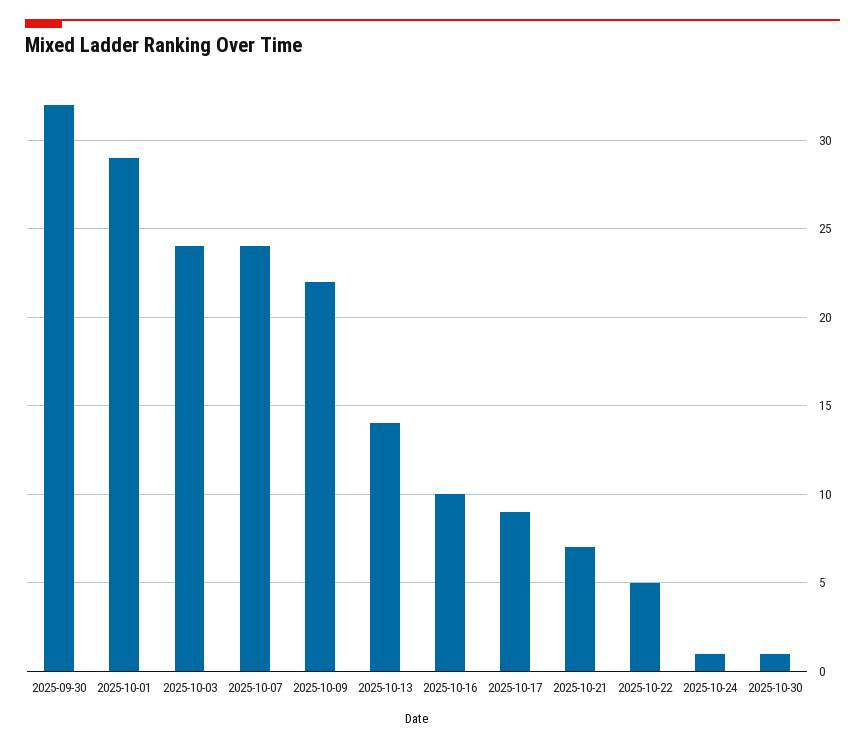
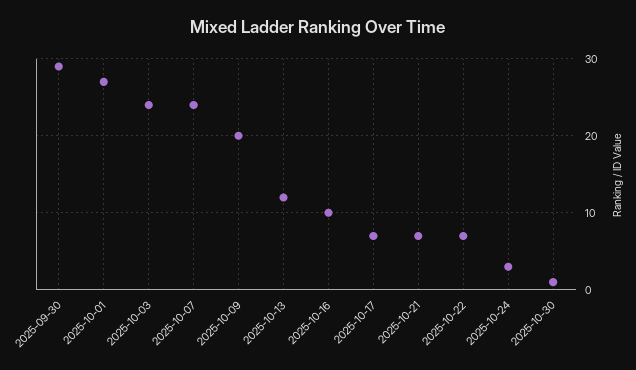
  {
-   "2025-09-30": 32,
+   "2025-09-30": 29,
-   "2025-10-01": 29,
+   "2025-10-01": 27,
    "2025-10-03": 24,
    "2025-10-07": 24,
-   "2025-10-09": 22,
+   "2025-10-09": 20,
-   "2025-10-13": 14,
+   "2025-10-13": 12,
    "2025-10-16": 10,
-   "2025-10-17": 9,
+   "2025-10-17": 7,
    "2025-10-21": 7,
-   "2025-10-22": 5,
+   "2025-10-22": 7,
-   "2025-10-24": 1,
+   "2025-10-24": 3,
    "2025-10-30": 1
  }

